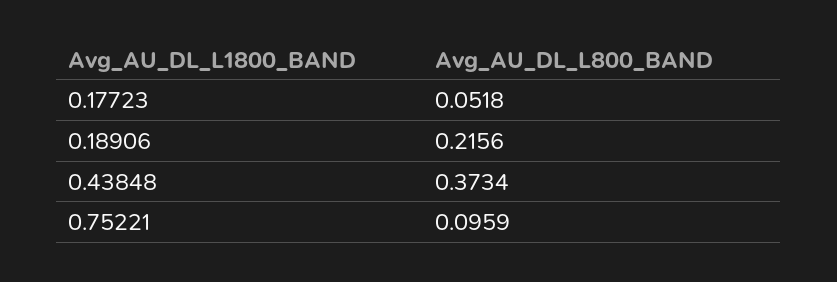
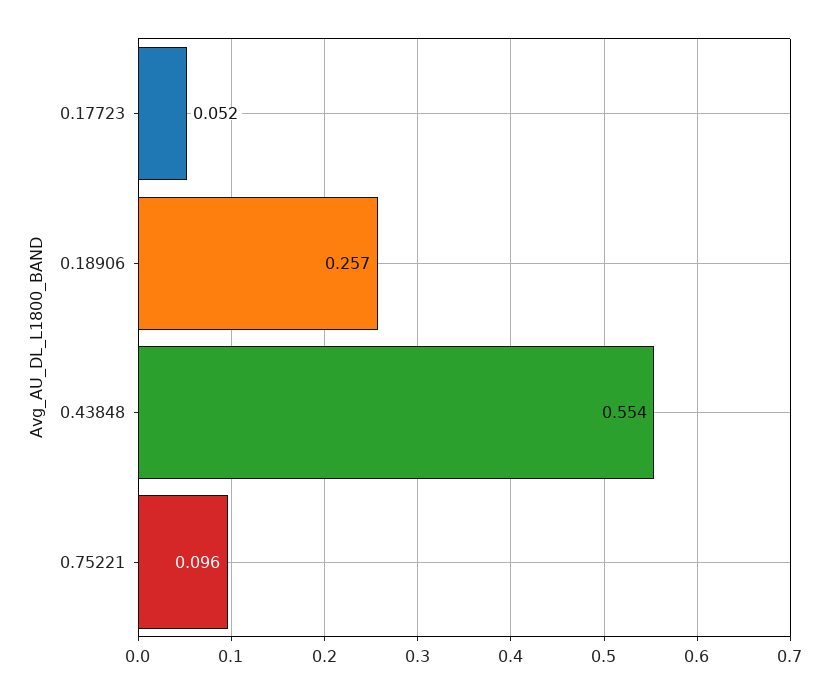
  {
    "0.17723": 0.0518,
-   "0.18906": 0.2156,
+   "0.18906": 0.257,
-   "0.43848": 0.3734,
+   "0.43848": 0.554,
    "0.75221": 0.0959
  }

